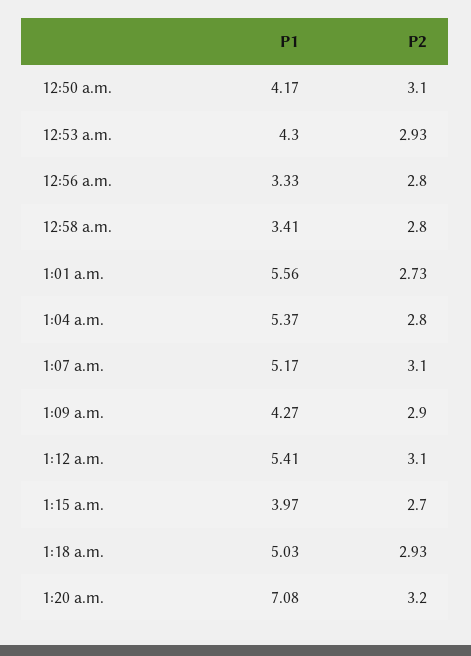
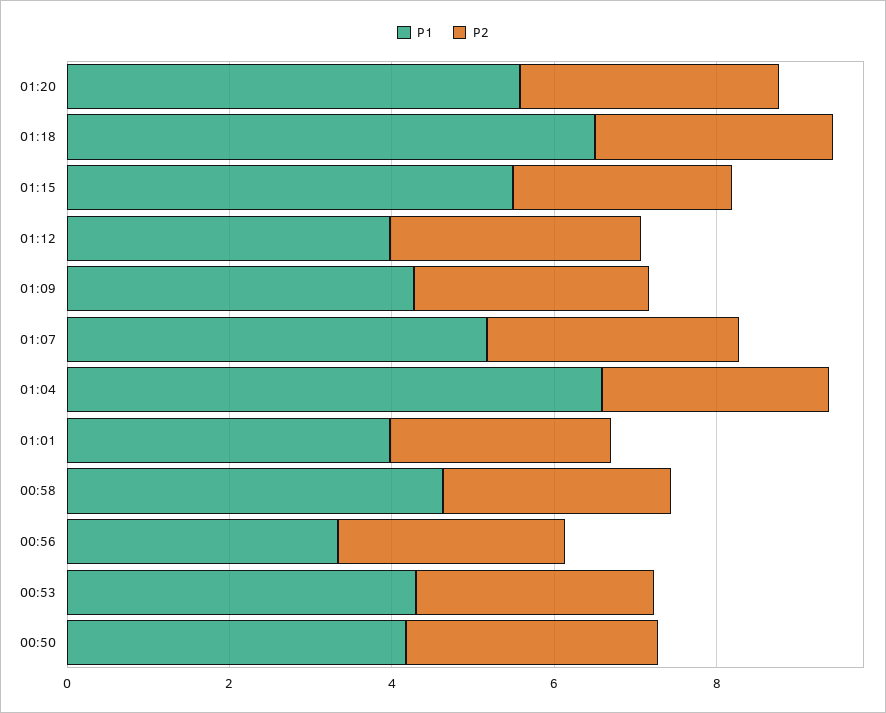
  {
    "P1": {
      "12:50 a.m.": 4.17,
      "12:53 a.m.": 4.3,
      "12:56 a.m.": 3.33,
-     "12:58 a.m.": 3.41,
+     "12:58 a.m.": 4.5,
-     "1:01 a.m.": 5.56,
+     "1:01 a.m.": 4,
-     "1:04 a.m.": 5.37,
+     "1:04 a.m.": 6.5,
      "1:07 a.m.": 5.17,
      "1:09 a.m.": 4.27,
-     "1:12 a.m.": 5.41,
+     "1:12 a.m.": 4,
-     "1:15 a.m.": 3.97,
+     "1:15 a.m.": 5.5,
-     "1:18 a.m.": 5.03,
+     "1:18 a.m.": 6.5,
-     "1:20 a.m.": 7.08
+     "1:20 a.m.": 5.5
    },
    "P2": {
      "12:50 a.m.": 3.1,
      "12:53 a.m.": 2.93,
      "12:56 a.m.": 2.8,
      "12:58 a.m.": 2.8,
      "1:01 a.m.": 2.73,
      "1:04 a.m.": 2.8,
      "1:07 a.m.": 3.1,
      "1:09 a.m.": 2.9,
      "1:12 a.m.": 3.1,
      "1:15 a.m.": 2.7,
      "1:18 a.m.": 2.93,
      "1:20 a.m.": 3.2
    }
  }

